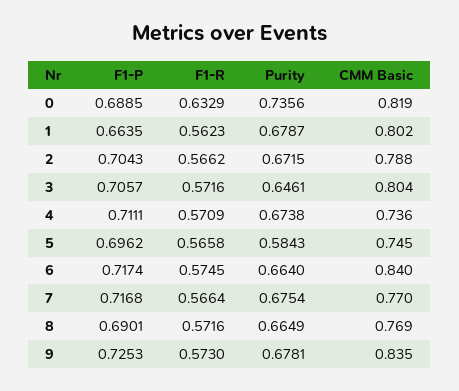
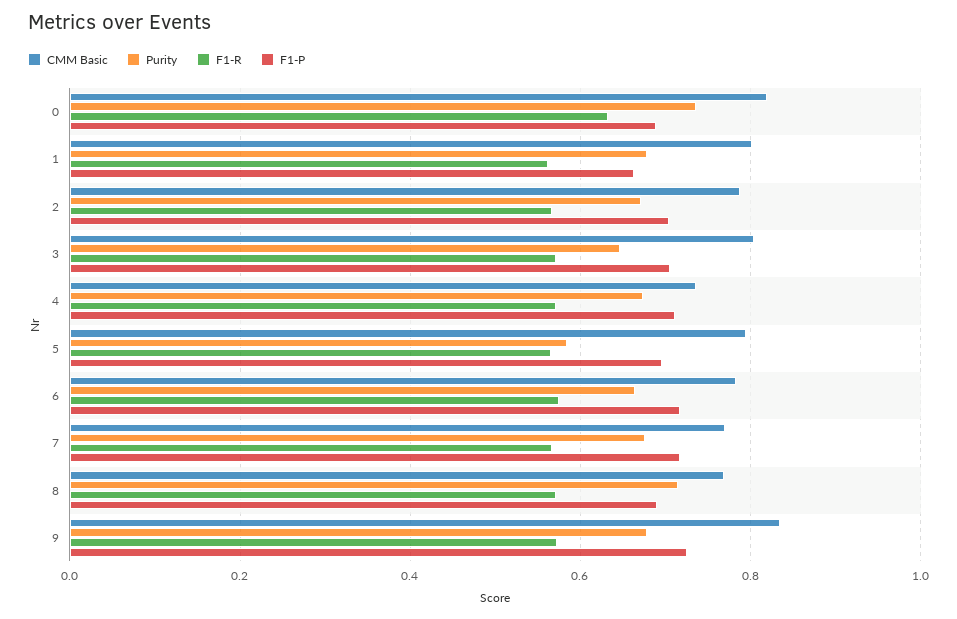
  {
    "F1-P": {
      "0": 0.6885,
      "1": 0.6635,
      "2": 0.7043,
      "3": 0.7057,
      "4": 0.7111,
      "5": 0.6962,
      "6": 0.7174,
      "7": 0.7168,
      "8": 0.6901,
      "9": 0.7253
    },
    "F1-R": {
      "0": 0.6329,
      "1": 0.5623,
      "2": 0.5662,
      "3": 0.5716,
      "4": 0.5709,
      "5": 0.5658,
      "6": 0.5745,
      "7": 0.5664,
      "8": 0.5716,
      "9": 0.573
    },
    "Purity": {
      "0": 0.7356,
      "1": 0.6787,
      "2": 0.6715,
      "3": 0.6461,
      "4": 0.6738,
      "5": 0.5843,
      "6": 0.664,
      "7": 0.6754,
-     "8": 0.6649,
+     "8": 0.72,
      "9": 0.6781
    },
    "CMM Basic": {
      "0": 0.819,
      "1": 0.802,
      "2": 0.788,
      "3": 0.804,
      "4": 0.736,
-     "5": 0.745,
+     "5": 0.8,
-     "6": 0.84,
+     "6": 0.78,
      "7": 0.77,
      "8": 0.769,
      "9": 0.835
    }
  }

